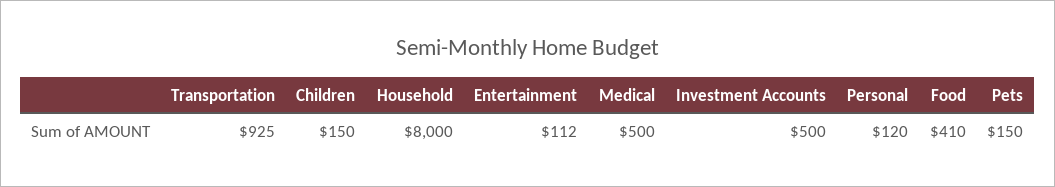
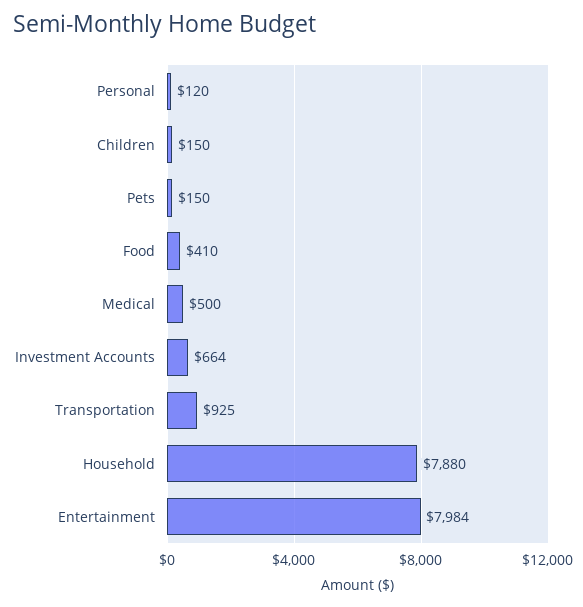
  {
    "Transportation": 925,
    "Children": 150,
-   "Household": 8000,
+   "Household": 7880,
-   "Entertainment": 112,
+   "Entertainment": 7984,
    "Medical": 500,
-   "Investment Accounts": 500,
+   "Investment Accounts": 664,
    "Personal": 120,
    "Food": 410,
    "Pets": 150
  }

